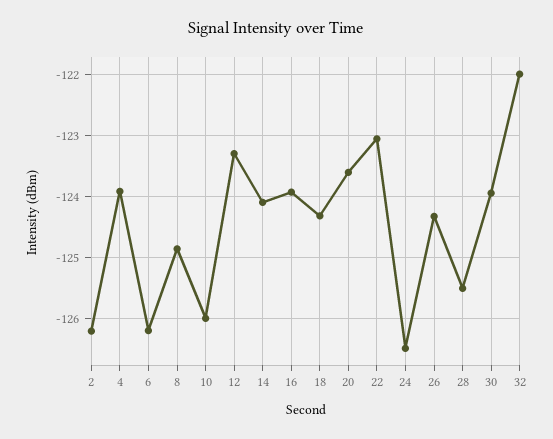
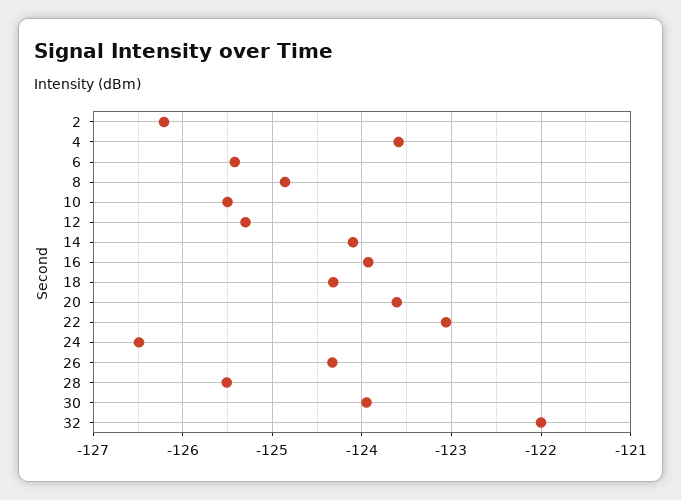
  {
    "2": -126.2,
-   "4": -123.9,
+   "4": -123.6,
-   "6": -126.2,
+   "6": -125.4,
    "8": -124.9,
-   "10": -126,
+   "10": -125.5,
-   "12": -123.3,
+   "12": -125.3,
    "14": -124.1,
    "16": -123.9,
    "18": -124.3,
    "20": -123.6,
    "22": -123.1,
    "24": -126.5,
    "26": -124.3,
    "28": -125.5,
    "30": -124,
    "32": -122
  }

